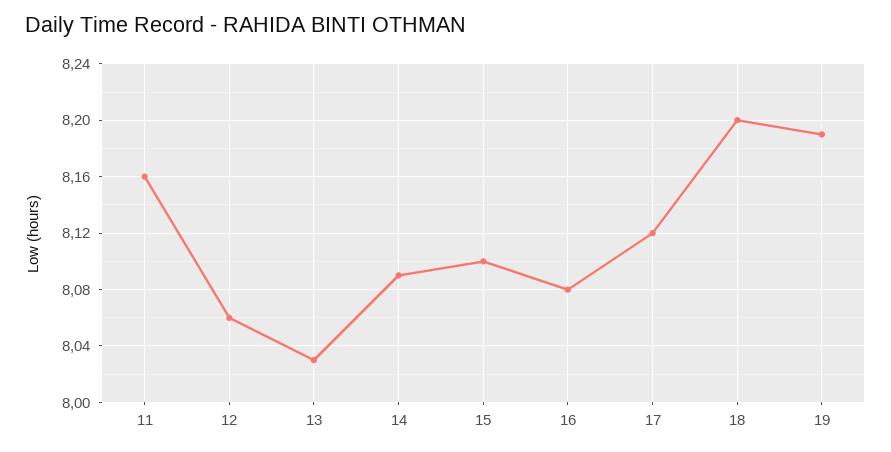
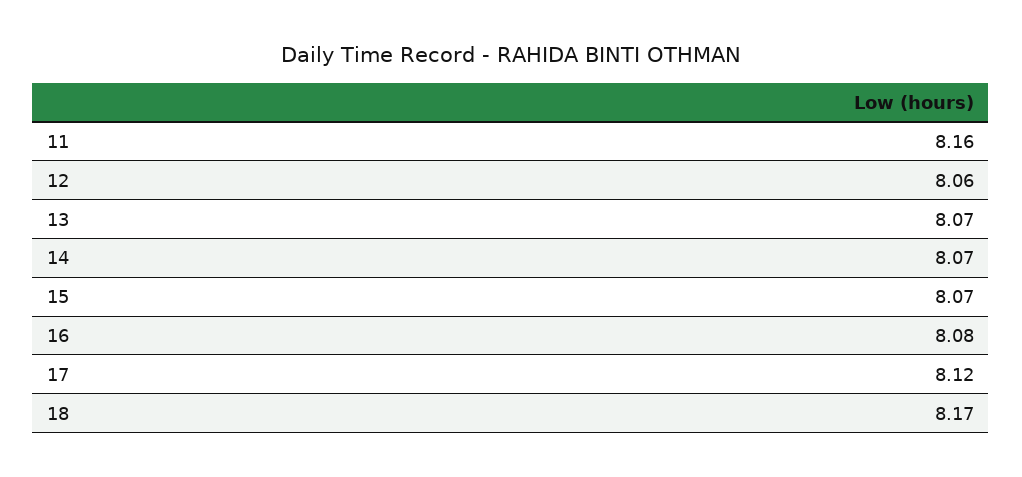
  {
    "11": 8.16,
    "12": 8.06,
-   "13": 8.03,
+   "13": 8.07,
-   "14": 8.09,
+   "14": 8.07,
-   "15": 8.1,
+   "15": 8.07,
    "16": 8.08,
    "17": 8.12,
-   "18": 8.2,
+   "18": 8.17
-   "19": 8.19
  }

